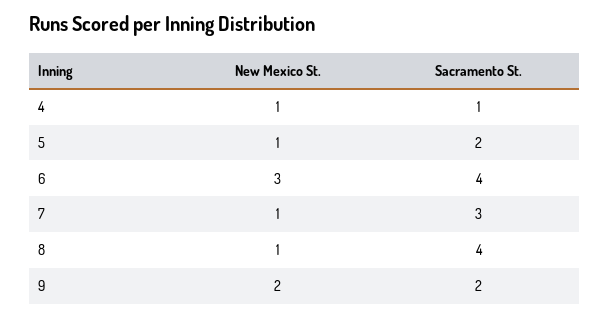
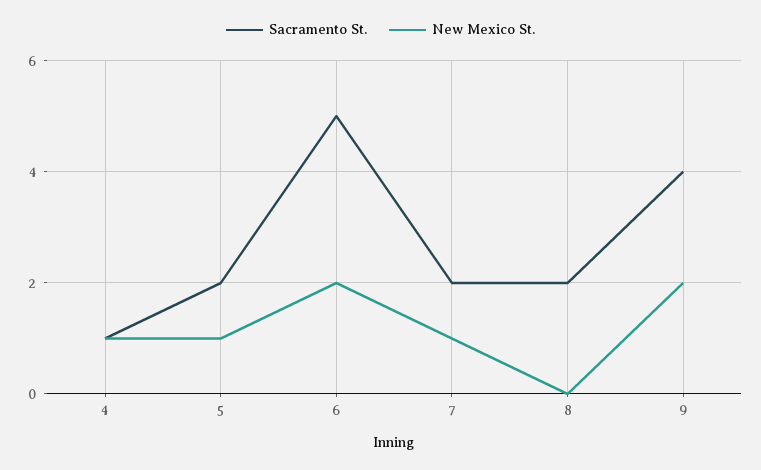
  {
    "New Mexico St.": {
      "4": 1,
      "5": 1,
-     "6": 3,
+     "6": 2,
      "7": 1,
-     "8": 1,
+     "8": 0,
      "9": 2
    },
    "Sacramento St.": {
      "4": 1,
      "5": 2,
-     "6": 4,
+     "6": 5,
-     "7": 3,
+     "7": 2,
-     "8": 4,
+     "8": 2,
-     "9": 2
+     "9": 4
    }
  }

